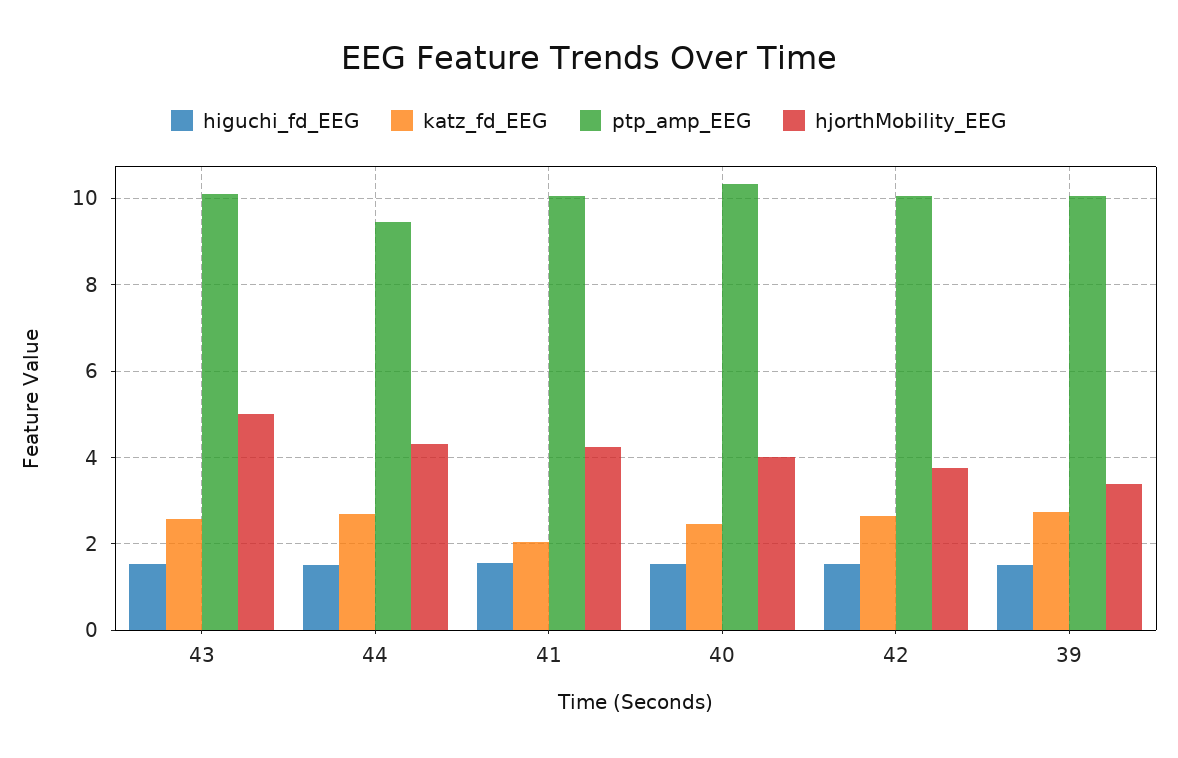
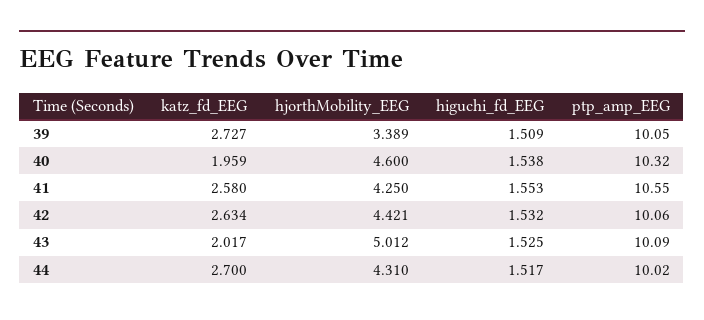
  {
    "higuchi_fd_EEG": {
      "43": 1.525,
      "44": 1.517,
      "41": 1.553,
      "40": 1.538,
      "42": 1.532,
      "39": 1.509
    },
    "katz_fd_EEG": {
-     "43": 2.6,
+     "43": 2.017,
      "44": 2.7,
-     "41": 2,
+     "41": 2.58,
-     "40": 2.4,
+     "40": 1.959,
      "42": 2.634,
      "39": 2.727
    },
    "ptp_amp_EEG": {
      "43": 10.09,
-     "44": 9.4,
+     "44": 10.02,
-     "41": 10,
+     "41": 10.55,
      "40": 10.32,
      "42": 10.06,
      "39": 10.05
    },
    "hjorthMobility_EEG": {
      "43": 5.012,
      "44": 4.31,
      "41": 4.25,
-     "40": 4,
+     "40": 4.6,
-     "42": 3.8,
+     "42": 4.421,
      "39": 3.389
    }
  }

